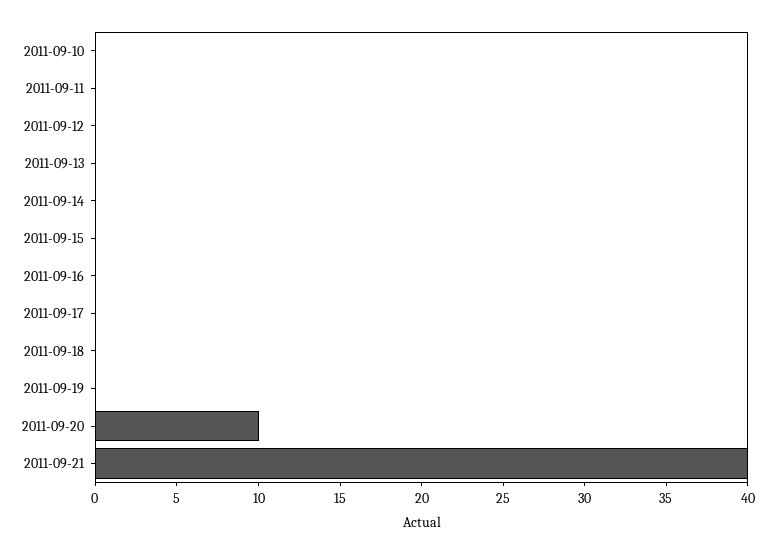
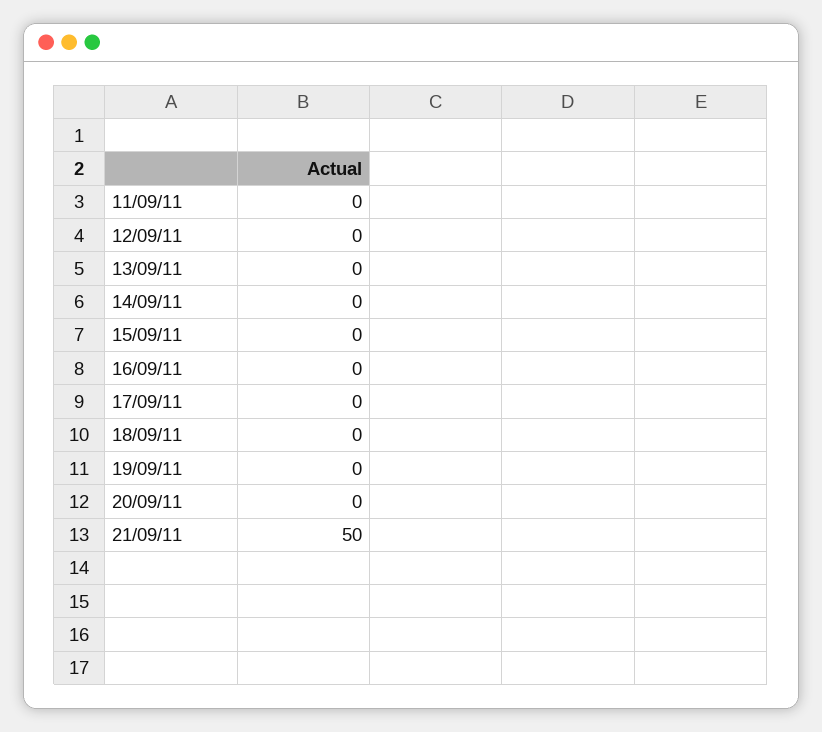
  {
-   "2011-09-10": 0,
    "2011-09-11": 0,
    "2011-09-12": 0,
    "2011-09-13": 0,
    "2011-09-14": 0,
    "2011-09-15": 0,
    "2011-09-16": 0,
    "2011-09-17": 0,
    "2011-09-18": 0,
    "2011-09-19": 0,
-   "2011-09-20": 10,
+   "2011-09-20": 0,
-   "2011-09-21": 40
+   "2011-09-21": 50
  }

